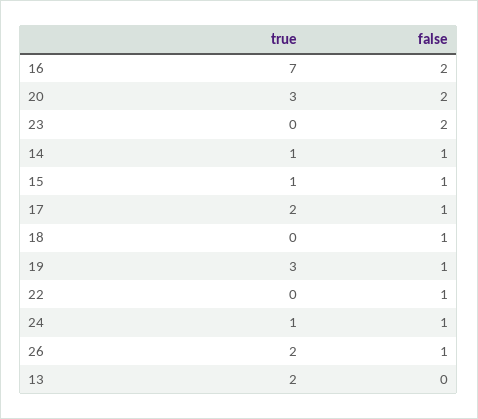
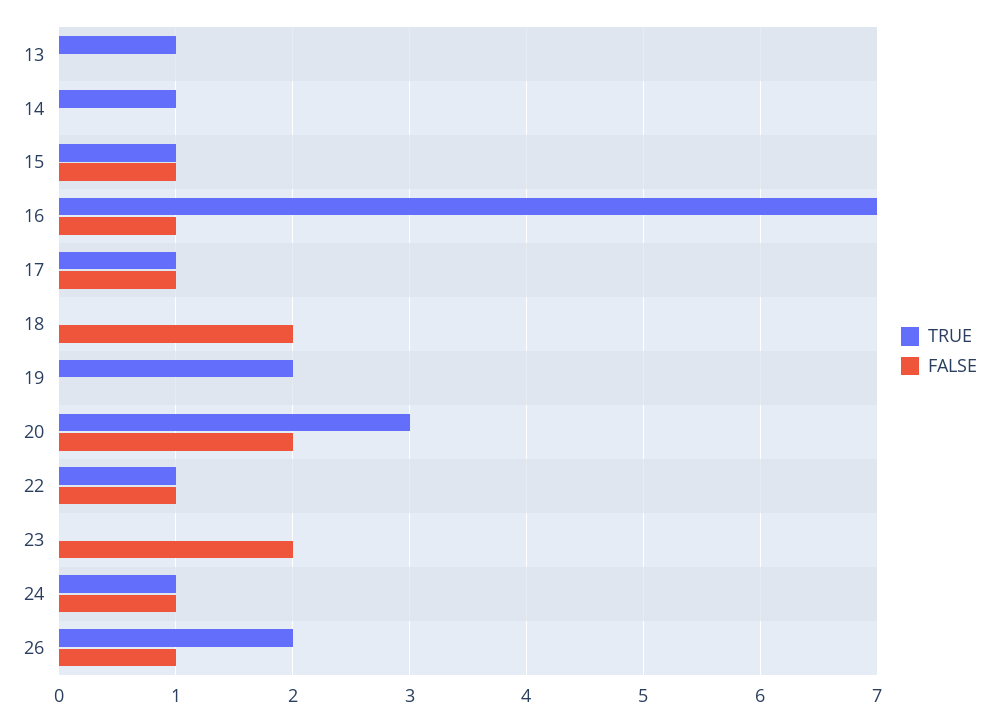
  {
    "true": {
      "16": 7,
      "20": 3,
      "23": 0,
      "14": 1,
      "15": 1,
-     "17": 2,
+     "17": 1,
      "18": 0,
-     "19": 3,
+     "19": 2,
-     "22": 0,
+     "22": 1,
      "24": 1,
      "26": 2,
-     "13": 2
+     "13": 1
    },
    "false": {
-     "16": 2,
+     "16": 1,
      "20": 2,
      "23": 2,
-     "14": 1,
+     "14": 0,
      "15": 1,
      "17": 1,
-     "18": 1,
+     "18": 2,
-     "19": 1,
+     "19": 0,
      "22": 1,
      "24": 1,
      "26": 1,
      "13": 0
    }
  }

